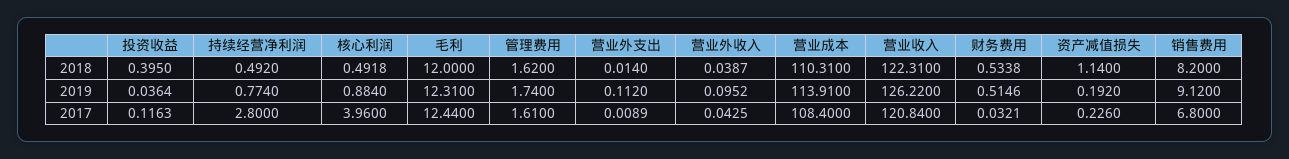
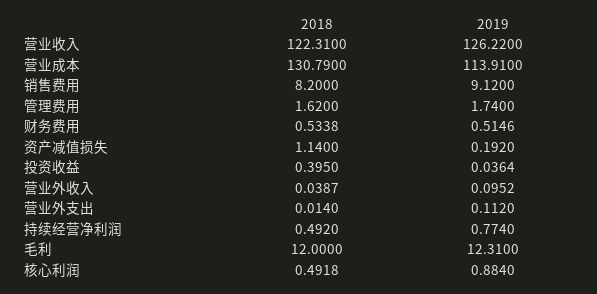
  {
    "投资收益": {
      "2018": 0.395,
-     "2019": 0.0364,
+     "2019": 0.0364
-     "2017": 0.1163
    },
    "持续经营净利润": {
      "2018": 0.492,
-     "2019": 0.774,
+     "2019": 0.774
-     "2017": 2.8
    },
    "核心利润": {
      "2018": 0.4918,
-     "2019": 0.884,
+     "2019": 0.884
-     "2017": 3.96
    },
    "毛利": {
      "2018": 12,
-     "2019": 12.31,
+     "2019": 12.31
-     "2017": 12.44
    },
    "管理费用": {
      "2018": 1.62,
-     "2019": 1.74,
+     "2019": 1.74
-     "2017": 1.61
    },
    "营业外支出": {
      "2018": 0.014,
-     "2019": 0.112,
+     "2019": 0.112
-     "2017": 0.0089
    },
    "营业外收入": {
      "2018": 0.0387,
-     "2019": 0.0952,
+     "2019": 0.0952
-     "2017": 0.0425
    },
    "营业成本": {
-     "2018": 110.31,
+     "2018": 130.79,
-     "2019": 113.91,
+     "2019": 113.91
-     "2017": 108.4
    },
    "营业收入": {
      "2018": 122.31,
-     "2019": 126.22,
+     "2019": 126.22
-     "2017": 120.84
    },
    "财务费用": {
      "2018": 0.5338,
-     "2019": 0.5146,
+     "2019": 0.5146
-     "2017": 0.0321
    },
    "资产减值损失": {
      "2018": 1.14,
-     "2019": 0.192,
+     "2019": 0.192
-     "2017": 0.226
    },
    "销售费用": {
      "2018": 8.2,
-     "2019": 9.12,
+     "2019": 9.12
-     "2017": 6.8
    }
  }

